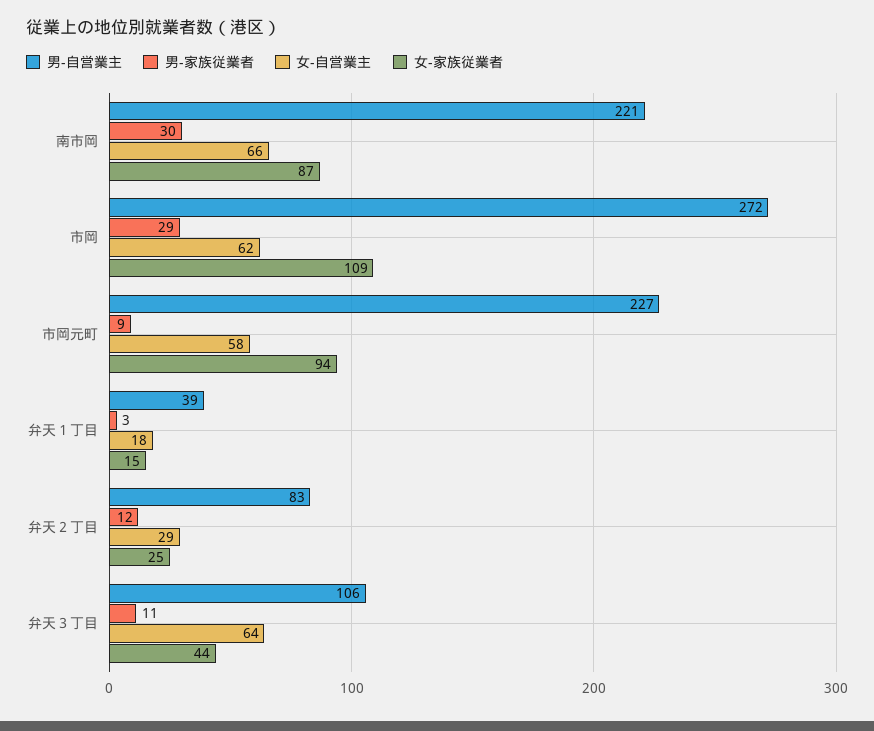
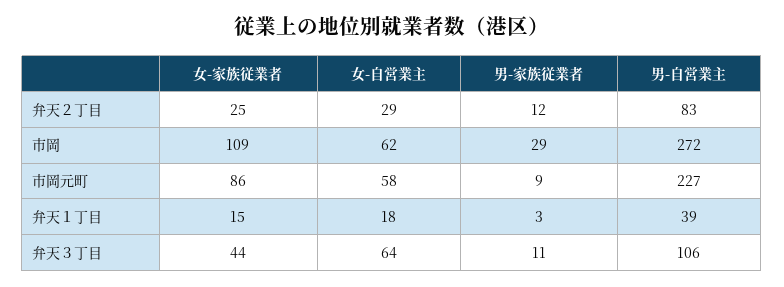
  {
    "男-自営業主": {
-     "南市岡": 221,
      "市岡": 272,
      "市岡元町": 227,
      "弁天１丁目": 39,
      "弁天２丁目": 83,
      "弁天３丁目": 106
    },
    "男-家族従業者": {
-     "南市岡": 30,
      "市岡": 29,
      "市岡元町": 9,
      "弁天１丁目": 3,
      "弁天２丁目": 12,
      "弁天３丁目": 11
    },
    "女-自営業主": {
-     "南市岡": 66,
      "市岡": 62,
      "市岡元町": 58,
      "弁天１丁目": 18,
      "弁天２丁目": 29,
      "弁天３丁目": 64
    },
    "女-家族従業者": {
-     "南市岡": 87,
      "市岡": 109,
-     "市岡元町": 94,
+     "市岡元町": 86,
      "弁天１丁目": 15,
      "弁天２丁目": 25,
      "弁天３丁目": 44
    }
  }

